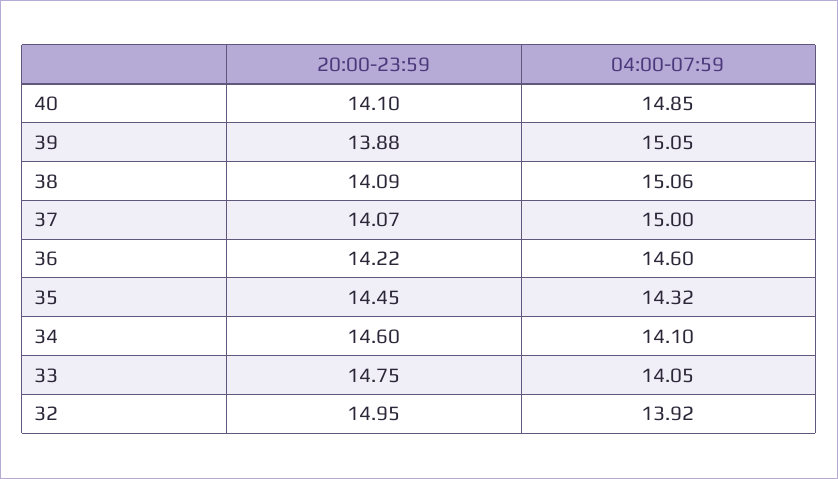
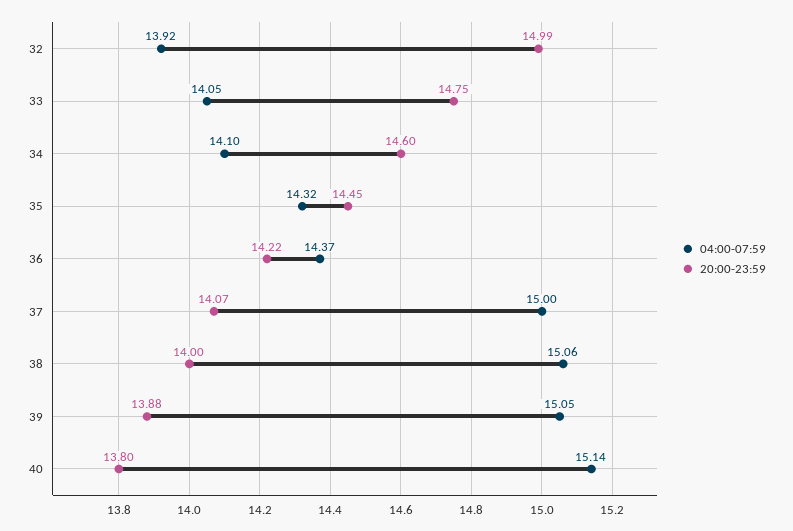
  {
    "20:00-23:59": {
-     "40": 14.1,
+     "40": 13.8,
      "39": 13.88,
-     "38": 14.09,
+     "38": 14,
      "37": 14.07,
      "36": 14.22,
      "35": 14.45,
      "34": 14.6,
      "33": 14.75,
-     "32": 14.95
+     "32": 14.99
    },
    "04:00-07:59": {
-     "40": 14.85,
+     "40": 15.14,
      "39": 15.05,
      "38": 15.06,
      "37": 15,
-     "36": 14.6,
+     "36": 14.37,
      "35": 14.32,
      "34": 14.1,
      "33": 14.05,
      "32": 13.92
    }
  }

